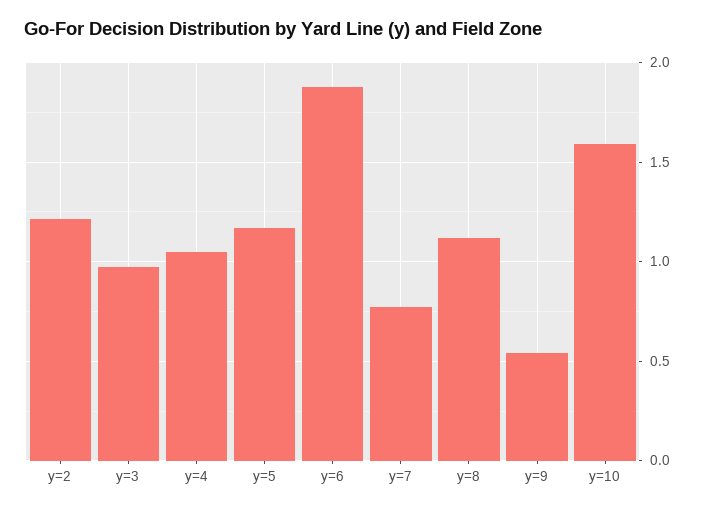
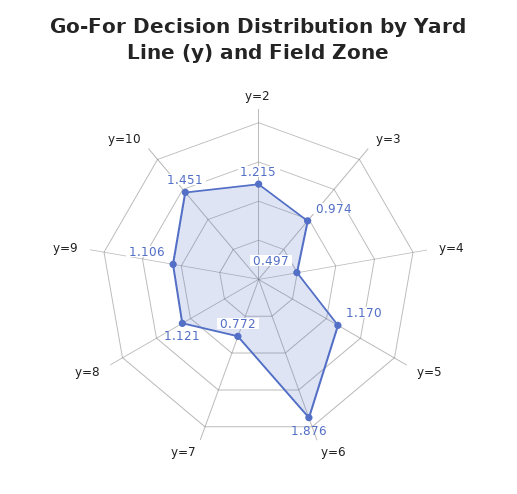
  {
    "y=2": 1.215,
    "y=3": 0.974,
-   "y=4": 1.05,
+   "y=4": 0.497,
    "y=5": 1.17,
    "y=6": 1.876,
    "y=7": 0.772,
    "y=8": 1.121,
-   "y=9": 0.55,
+   "y=9": 1.106,
-   "y=10": 1.6
+   "y=10": 1.451
  }

